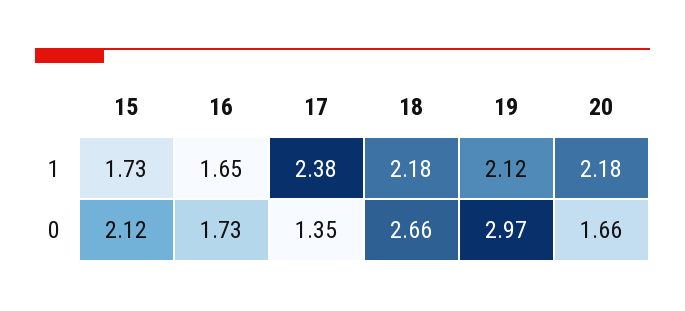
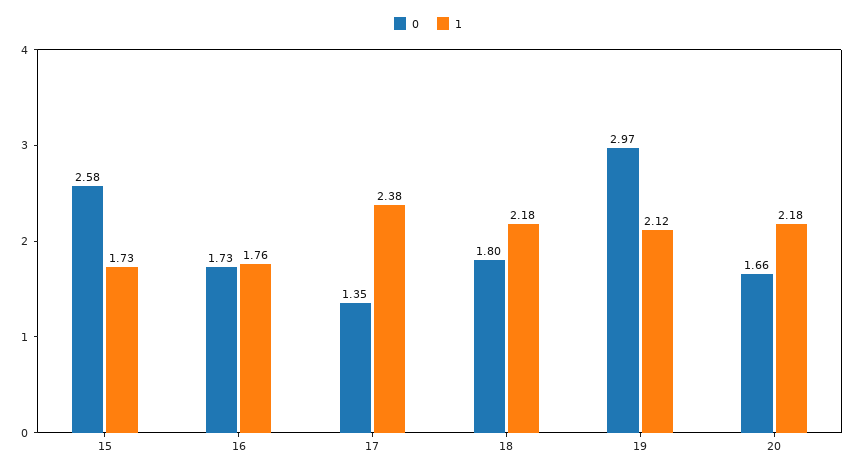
  {
    "1": {
      "15": 1.73,
-     "16": 1.65,
+     "16": 1.76,
      "17": 2.38,
      "18": 2.18,
      "19": 2.12,
      "20": 2.18
    },
    "0": {
-     "15": 2.12,
+     "15": 2.58,
      "16": 1.73,
      "17": 1.35,
-     "18": 2.66,
+     "18": 1.8,
      "19": 2.97,
      "20": 1.66
    }
  }

